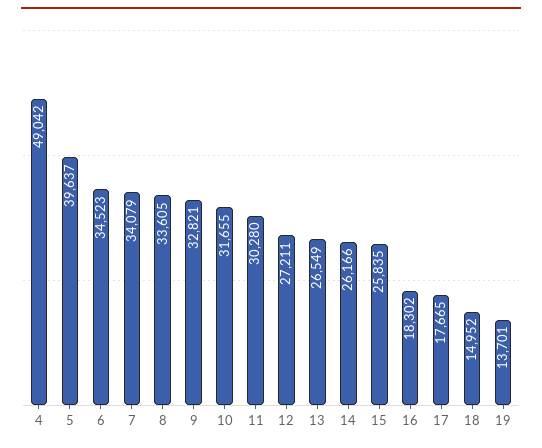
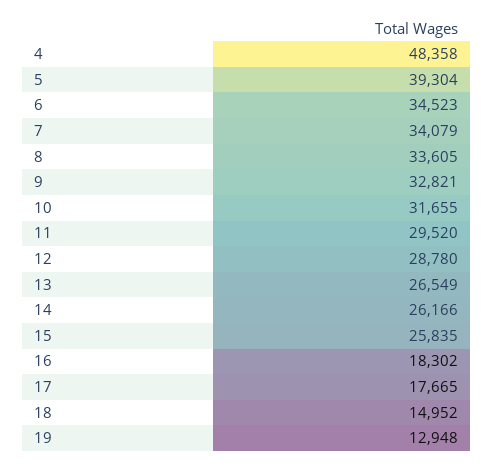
  {
-   "4": 49042,
+   "4": 48358,
-   "5": 39637,
+   "5": 39304,
    "6": 34523,
    "7": 34079,
    "8": 33605,
    "9": 32821,
    "10": 31655,
-   "11": 30280,
+   "11": 29520,
-   "12": 27211,
+   "12": 28780,
    "13": 26549,
    "14": 26166,
    "15": 25835,
    "16": 18302,
    "17": 17665,
    "18": 14952,
-   "19": 13701
+   "19": 12948
  }

